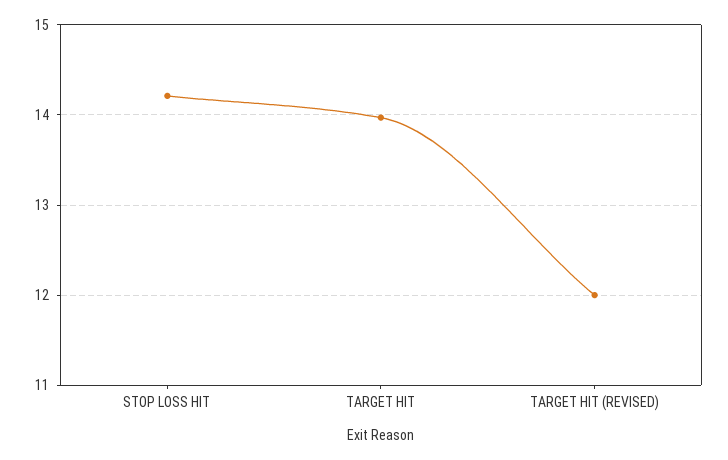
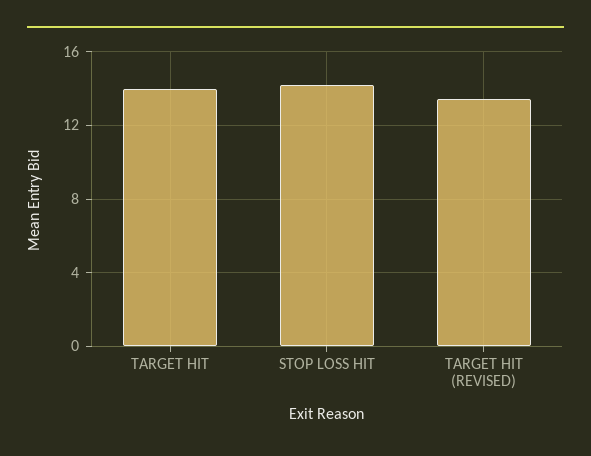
  {
    "STOP LOSS HIT": 14.2,
    "TARGET HIT": 14,
-   "TARGET HIT (REVISED)": 12
+   "TARGET HIT (REVISED)": 13.5
  }

